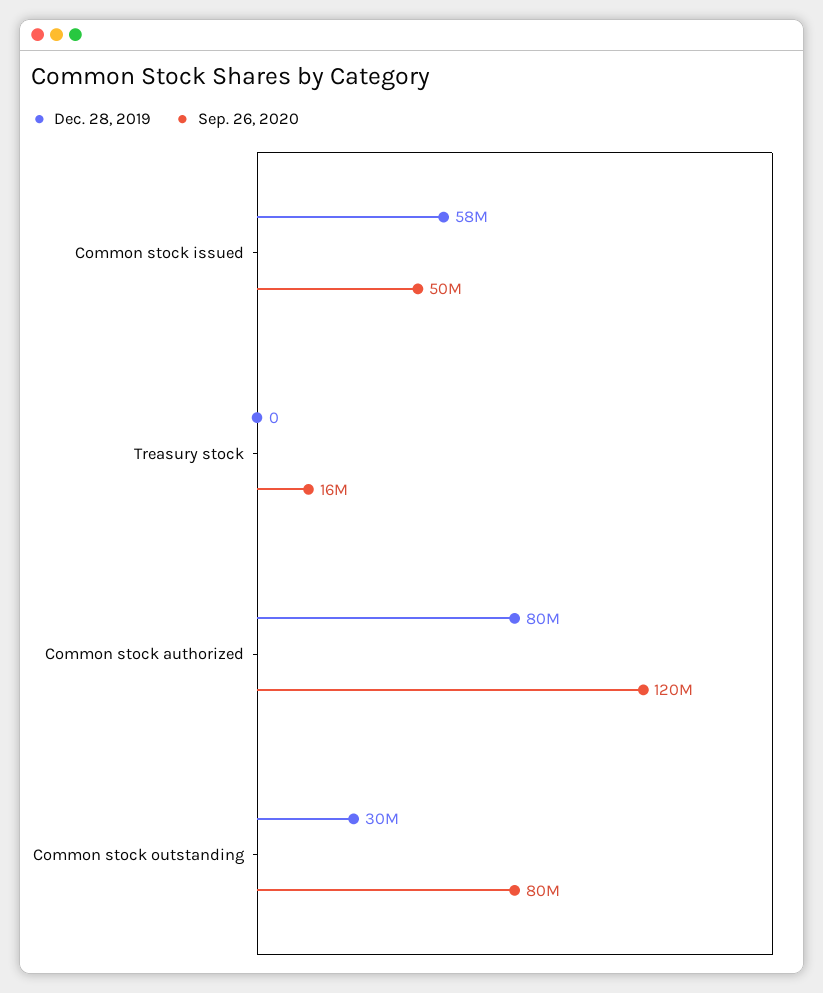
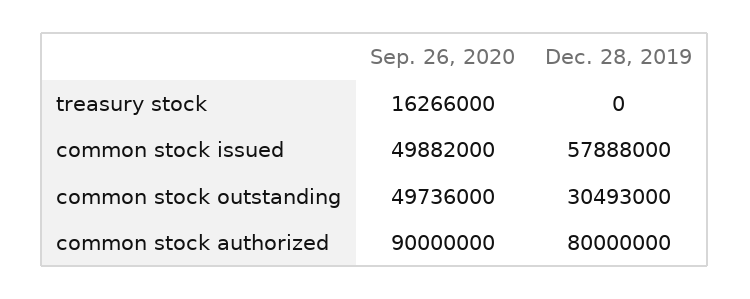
  {
    "Dec. 28, 2019": {
      "Common stock issued": 57888000,
      "Treasury stock": 0,
      "Common stock authorized": 80000000,
      "Common stock outstanding": 30493000
    },
    "Sep. 26, 2020": {
      "Common stock issued": 49882000,
      "Treasury stock": 16266000,
-     "Common stock authorized": 120000000,
+     "Common stock authorized": 90000000,
-     "Common stock outstanding": 80000000
+     "Common stock outstanding": 49736000
    }
  }

